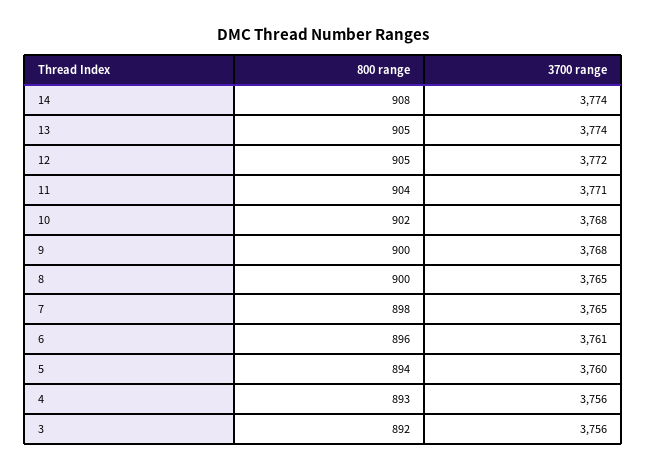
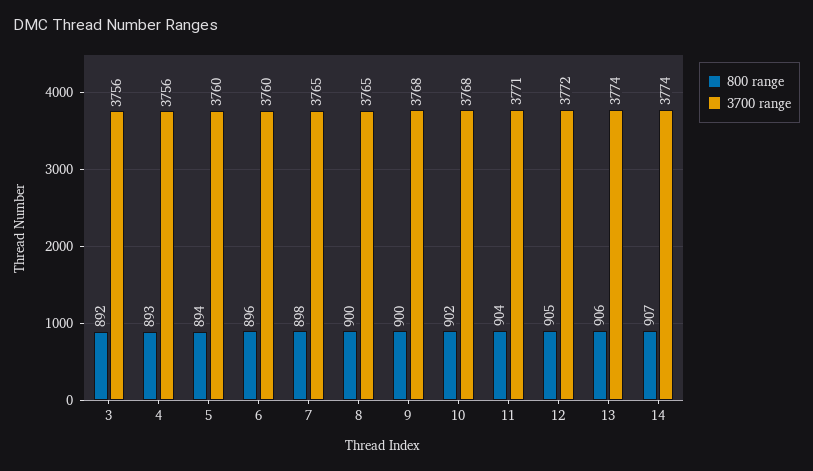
  {
    "800 range": {
-     "14": 908,
+     "14": 907,
-     "13": 905,
+     "13": 906,
      "12": 905,
      "11": 904,
      "10": 902,
      "9": 900,
      "8": 900,
      "7": 898,
      "6": 896,
      "5": 894,
      "4": 893,
      "3": 892
    },
    "3700 range": {
      "14": 3774,
      "13": 3774,
      "12": 3772,
      "11": 3771,
      "10": 3768,
      "9": 3768,
      "8": 3765,
      "7": 3765,
-     "6": 3761,
+     "6": 3760,
      "5": 3760,
      "4": 3756,
      "3": 3756
    }
  }

